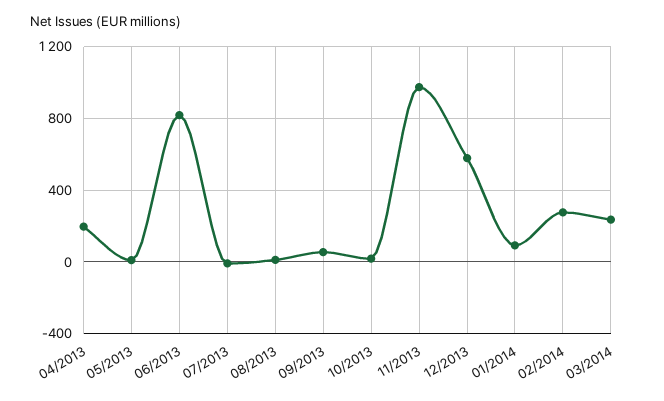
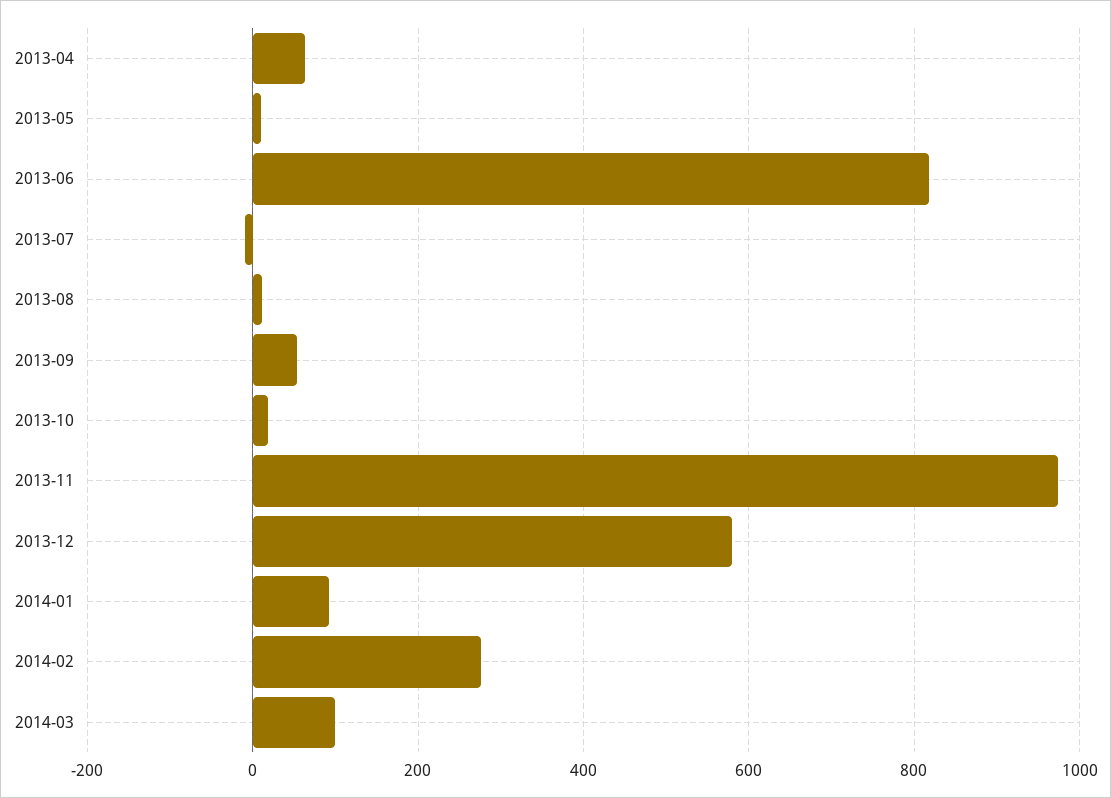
  {
-   "04/2013": 200,
+   "04/2013": 60,
    "05/2013": 20,
    "06/2013": 820,
    "07/2013": 0,
    "08/2013": 20,
    "09/2013": 60,
    "10/2013": 20,
    "11/2013": 980,
    "12/2013": 580,
    "01/2014": 100,
    "02/2014": 280,
-   "03/2014": 250
+   "03/2014": 100
  }

